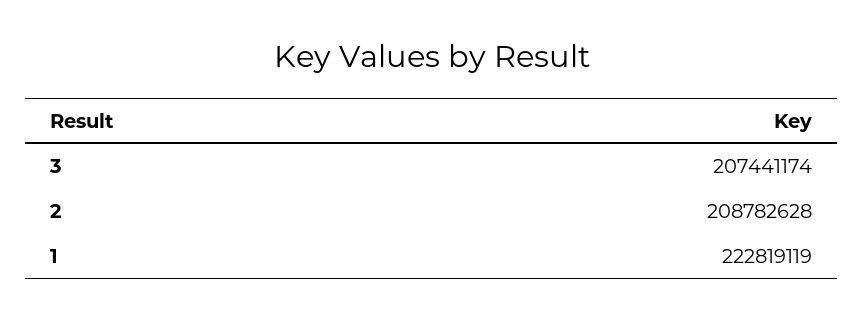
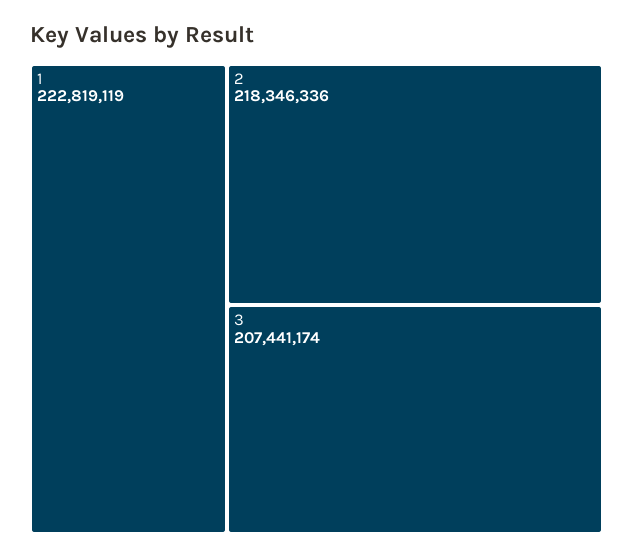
  {
    "3": 207441174,
-   "2": 208782628,
+   "2": 218346336,
    "1": 222819119
  }

